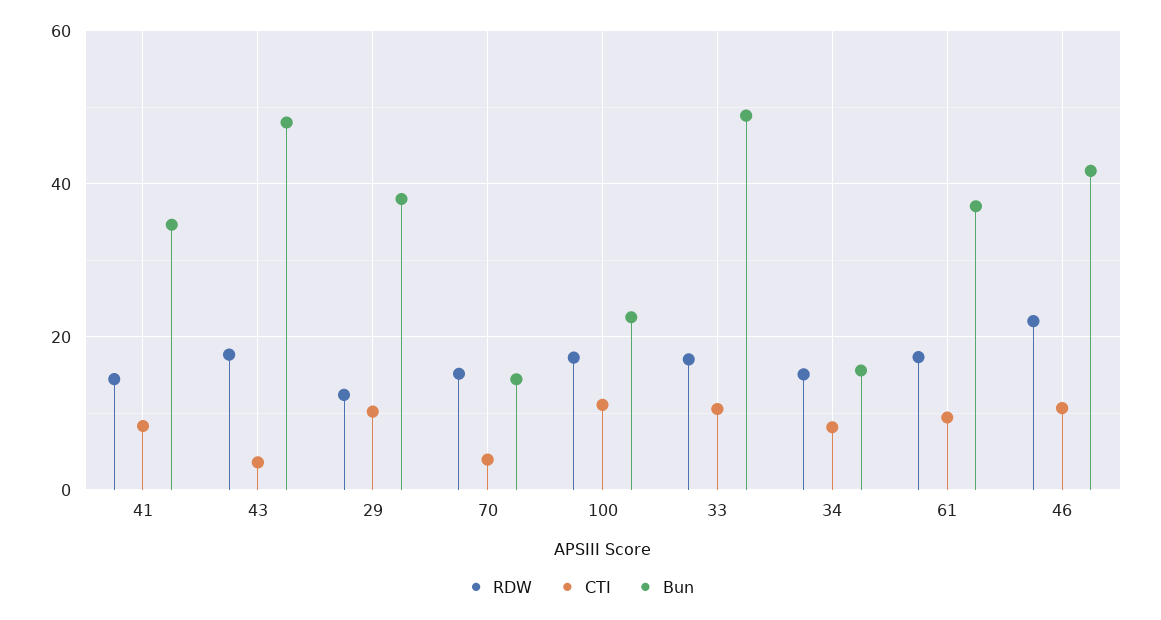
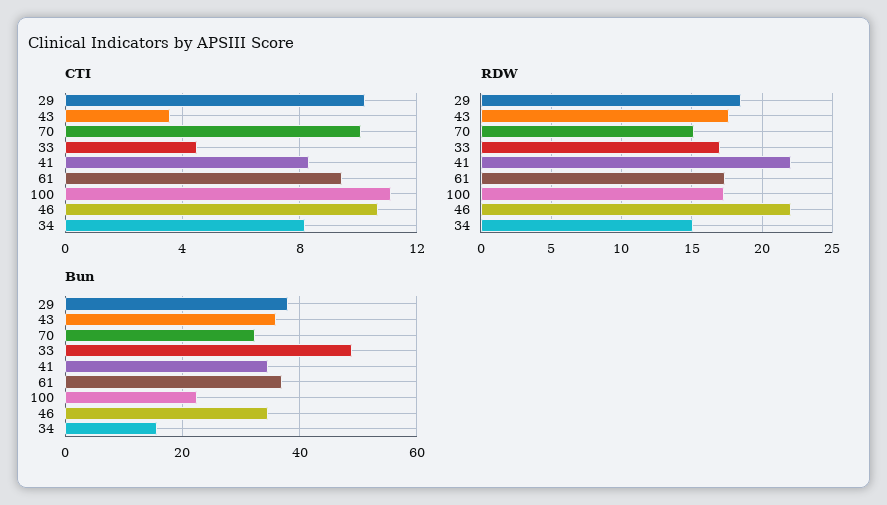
  {
    "RDW": {
-     "41": 14,
+     "41": 22,
      "43": 17.5,
-     "29": 12,
+     "29": 18.5,
      "70": 15,
      "100": 17.5,
      "33": 17,
      "34": 15,
      "61": 17.5,
      "46": 22
    },
    "CTI": {
      "41": 8.5,
      "43": 3.5,
      "29": 10,
-     "70": 4,
+     "70": 10,
      "100": 11,
-     "33": 10,
+     "33": 4.5,
      "34": 8,
      "61": 9.5,
      "46": 10.5
    },
    "Bun": {
      "41": 34,
-     "43": 48,
+     "43": 36,
      "29": 38,
-     "70": 14,
+     "70": 32,
      "100": 22,
      "33": 48,
      "34": 16,
      "61": 38,
-     "46": 42
+     "46": 34
    }
  }

